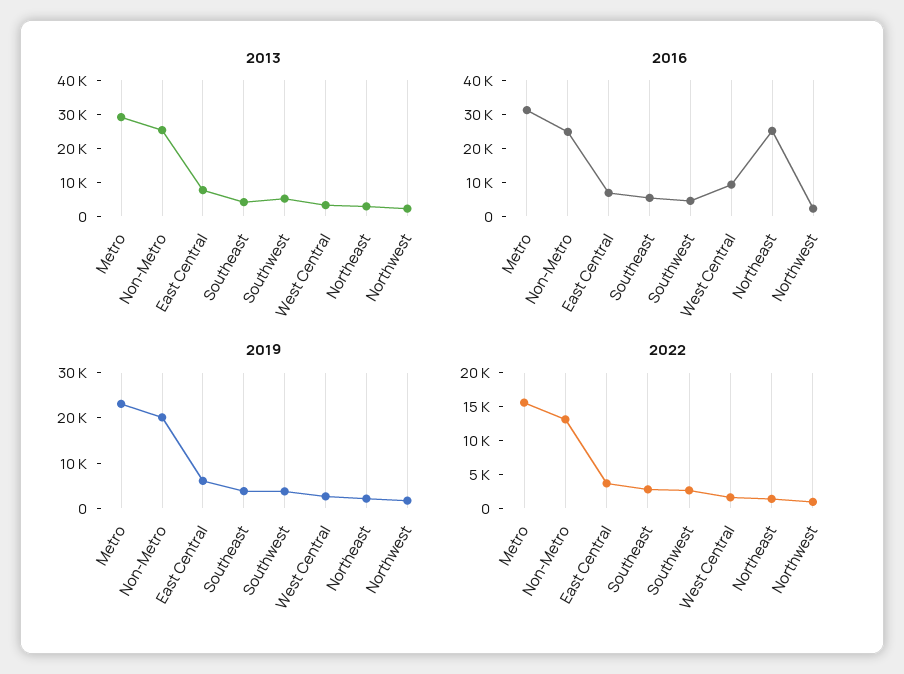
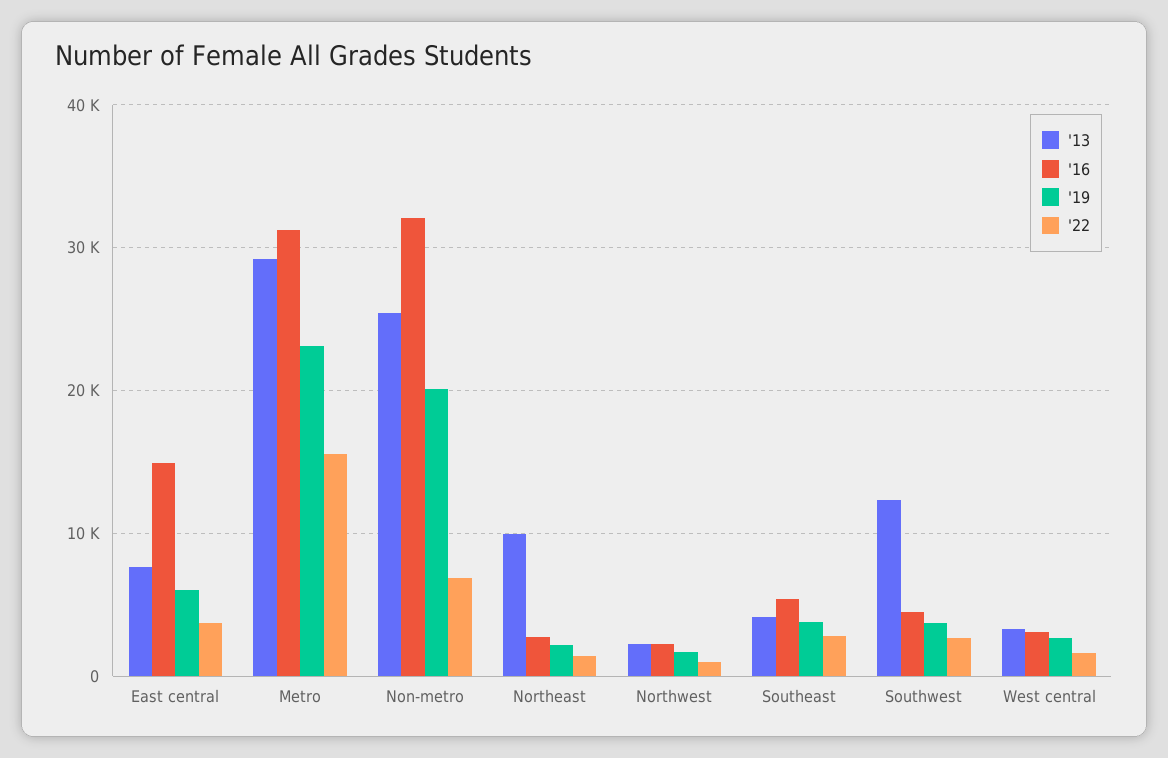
  {
    "2013": {
      "Metro": 29000,
      "Non-Metro": 25000,
      "East Central": 8000,
      "Southeast": 4000,
-     "Southwest": 5000,
+     "Southwest": 12000,
      "West Central": 3000,
-     "Northeast": 2500,
+     "Northeast": 10000,
      "Northwest": 2000
    },
    "2016": {
      "Metro": 31000,
-     "Non-Metro": 25000,
+     "Non-Metro": 32000,
-     "East Central": 7500,
+     "East Central": 15000,
      "Southeast": 5000,
      "Southwest": 5000,
-     "West Central": 10000,
+     "West Central": 3000,
-     "Northeast": 25000,
+     "Northeast": 3000,
      "Northwest": 2000
    },
    "2019": {
      "Metro": 23000,
      "Non-Metro": 20000,
      "East Central": 6000,
      "Southeast": 4000,
      "Southwest": 4000,
      "West Central": 3000,
      "Northeast": 2000,
      "Northwest": 2000
    },
    "2022": {
      "Metro": 16000,
-     "Non-Metro": 12500,
+     "Non-Metro": 7000,
      "East Central": 4000,
      "Southeast": 3000,
      "Southwest": 3000,
      "West Central": 2000,
      "Northeast": 1000,
      "Northwest": 1000
    }
  }

